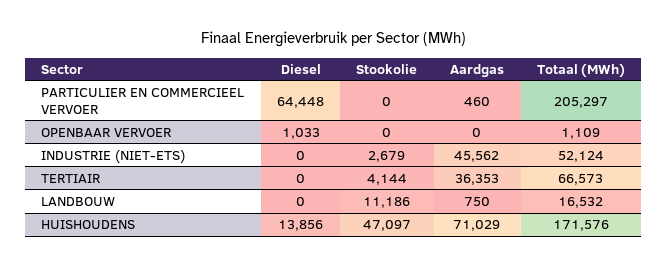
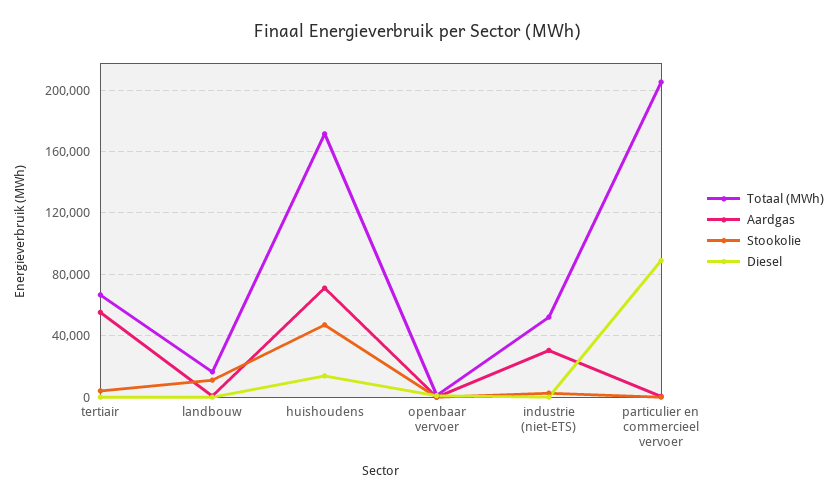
  {
    "Diesel": {
-     "PARTICULIER EN COMMERCIEEL VERVOER": 64448,
+     "PARTICULIER EN COMMERCIEEL VERVOER": 90000,
      "OPENBAAR VERVOER": 1033,
      "INDUSTRIE (NIET-ETS)": 0,
      "TERTIAIR": 0,
      "LANDBOUW": 0,
      "HUISHOUDENS": 13856
    },
    "Stookolie": {
      "PARTICULIER EN COMMERCIEEL VERVOER": 0,
      "OPENBAAR VERVOER": 0,
      "INDUSTRIE (NIET-ETS)": 2679,
      "TERTIAIR": 4144,
      "LANDBOUW": 11186,
      "HUISHOUDENS": 47097
    },
    "Aardgas": {
      "PARTICULIER EN COMMERCIEEL VERVOER": 460,
      "OPENBAAR VERVOER": 0,
-     "INDUSTRIE (NIET-ETS)": 45562,
+     "INDUSTRIE (NIET-ETS)": 30000,
-     "TERTIAIR": 36353,
+     "TERTIAIR": 55000,
      "LANDBOUW": 750,
      "HUISHOUDENS": 71029
    },
    "Totaal (MWh)": {
      "PARTICULIER EN COMMERCIEEL VERVOER": 205297,
      "OPENBAAR VERVOER": 1109,
      "INDUSTRIE (NIET-ETS)": 52124,
      "TERTIAIR": 66573,
      "LANDBOUW": 16532,
      "HUISHOUDENS": 171576
    }
  }

